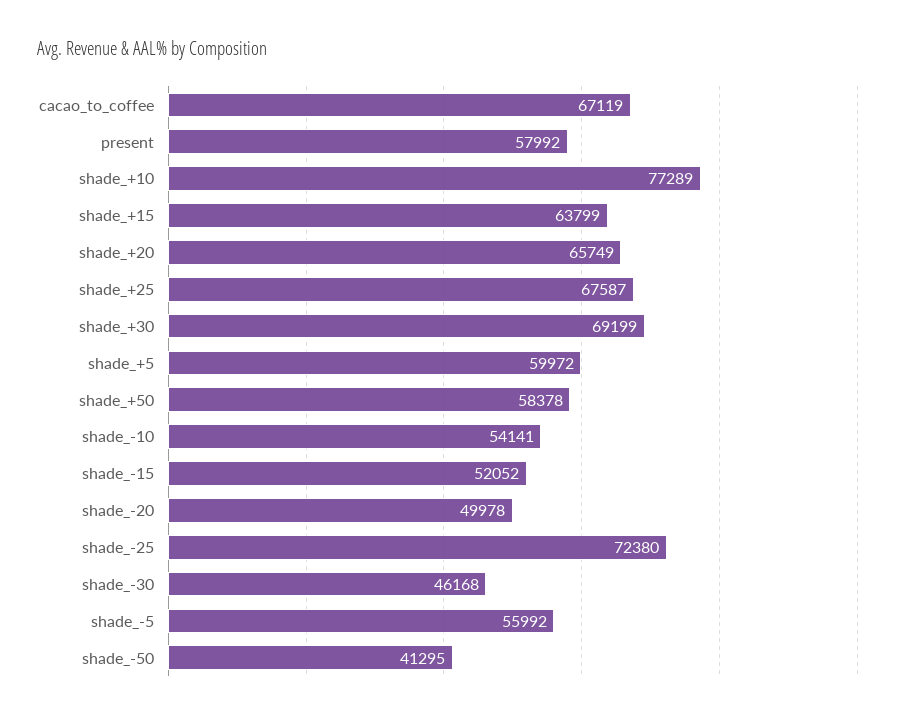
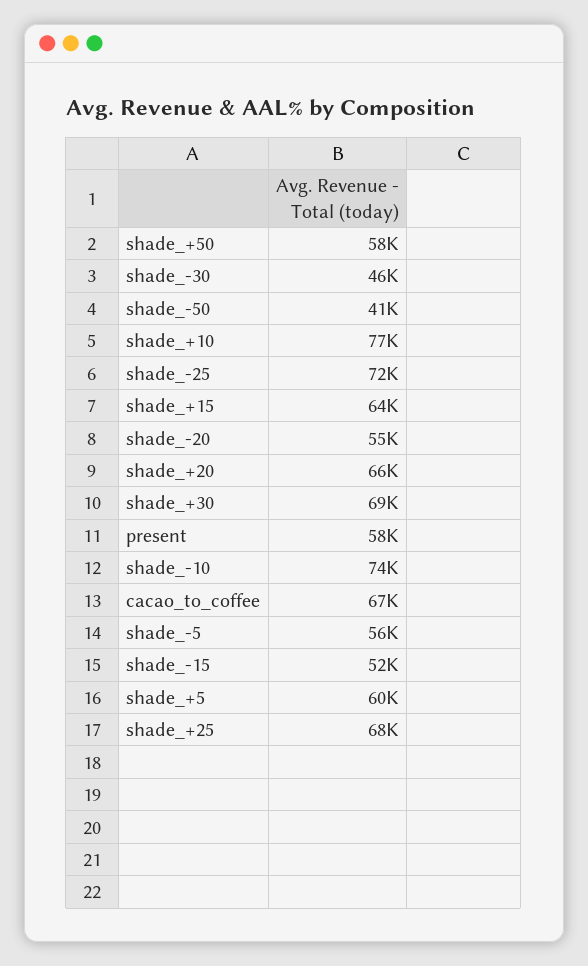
  {
    "cacao_to_coffee": 67119,
    "present": 57992,
    "shade_+10": 77289,
    "shade_+15": 63799,
    "shade_+20": 65749,
    "shade_+25": 67587,
    "shade_+30": 69199,
    "shade_+5": 59972,
    "shade_+50": 58378,
-   "shade_-10": 54141,
+   "shade_-10": 74000,
    "shade_-15": 52052,
-   "shade_-20": 49978,
+   "shade_-20": 55000,
    "shade_-25": 72380,
    "shade_-30": 46168,
    "shade_-5": 55992,
    "shade_-50": 41295
  }

